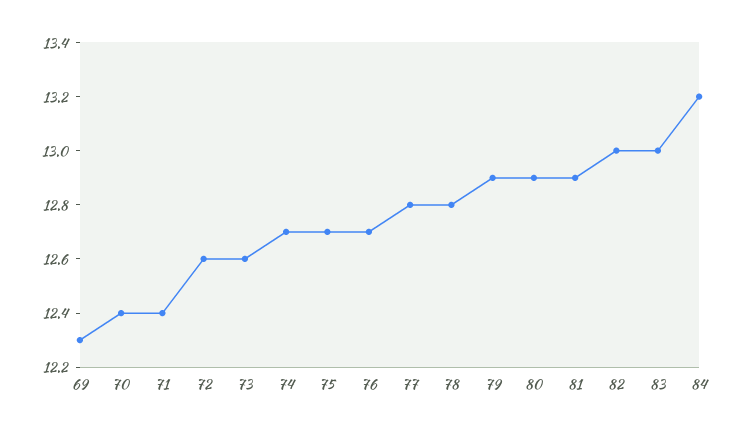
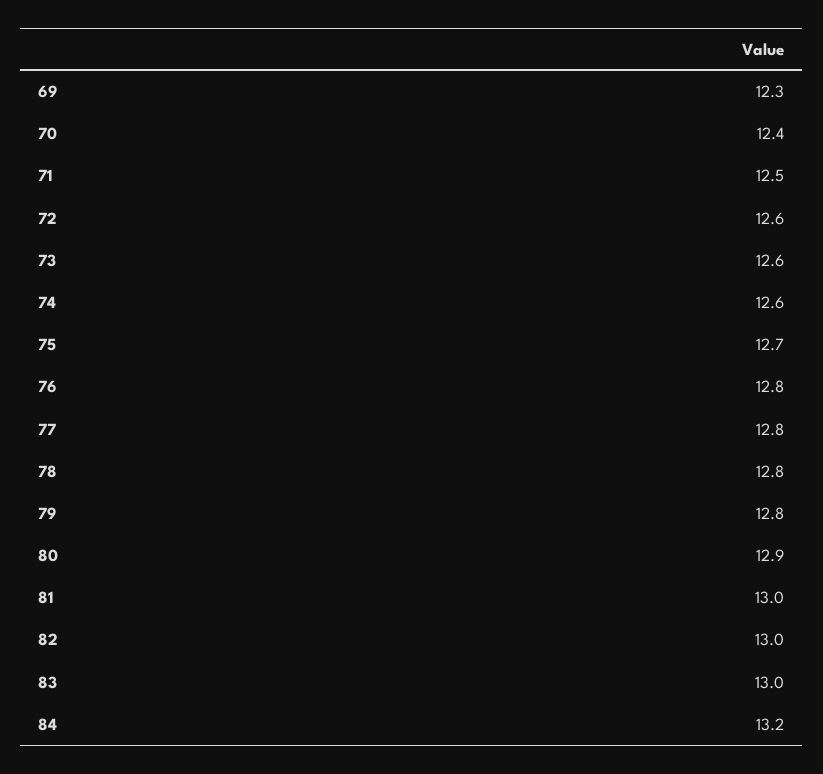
  {
    "69": 12.3,
    "70": 12.4,
-   "71": 12.4,
+   "71": 12.5,
    "72": 12.6,
    "73": 12.6,
-   "74": 12.7,
+   "74": 12.6,
    "75": 12.7,
-   "76": 12.7,
+   "76": 12.8,
    "77": 12.8,
    "78": 12.8,
-   "79": 12.9,
+   "79": 12.8,
    "80": 12.9,
-   "81": 12.9,
+   "81": 13,
    "82": 13,
    "83": 13,
    "84": 13.2
  }

